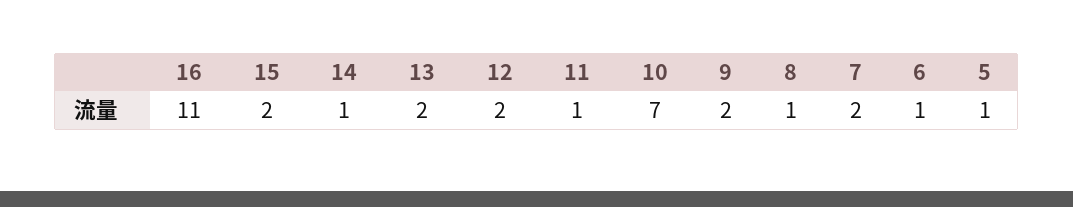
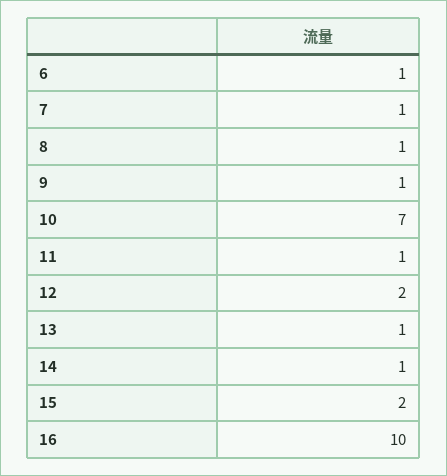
  {
-   "16": 11,
+   "16": 10,
    "15": 2,
    "14": 1,
-   "13": 2,
+   "13": 1,
    "12": 2,
    "11": 1,
    "10": 7,
-   "9": 2,
+   "9": 1,
    "8": 1,
-   "7": 2,
+   "7": 1,
-   "6": 1,
+   "6": 1
-   "5": 1
  }

